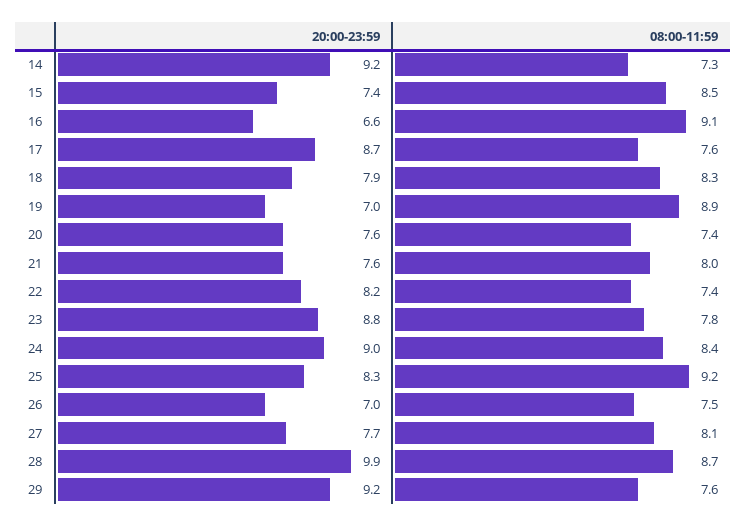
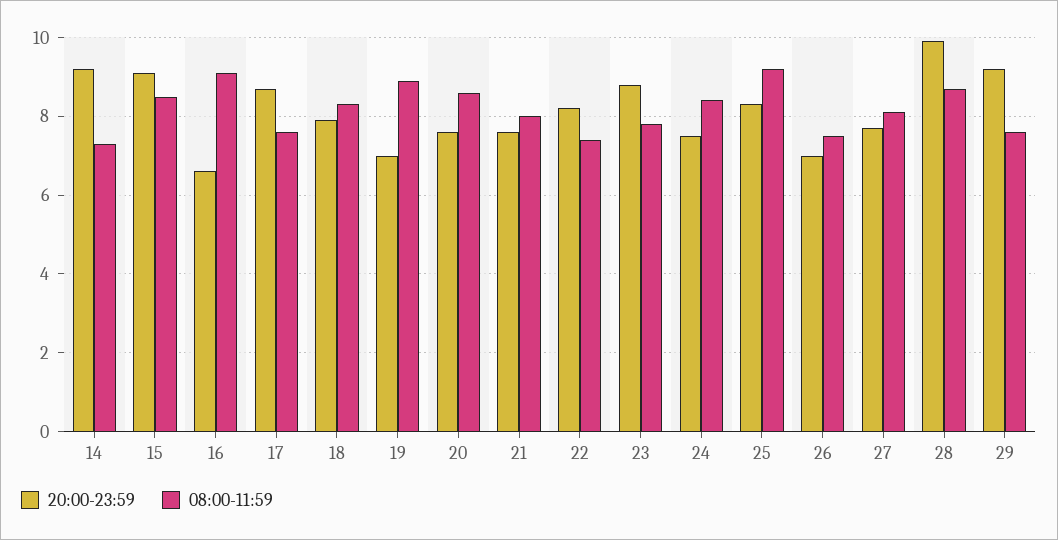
  {
    "20:00-23:59": {
      "14": 9.2,
-     "15": 7.4,
+     "15": 9,
      "16": 6.6,
      "17": 8.7,
      "18": 7.9,
      "19": 7,
      "20": 7.6,
      "21": 7.6,
      "22": 8.2,
      "23": 8.8,
-     "24": 9,
+     "24": 7.5,
      "25": 8.3,
      "26": 7,
      "27": 7.7,
      "28": 9.9,
      "29": 9.2
    },
    "08:00-11:59": {
      "14": 7.3,
      "15": 8.5,
      "16": 9.1,
      "17": 7.6,
      "18": 8.3,
      "19": 8.9,
-     "20": 7.4,
+     "20": 8.5,
      "21": 8,
      "22": 7.4,
      "23": 7.8,
      "24": 8.4,
      "25": 9.2,
      "26": 7.5,
      "27": 8.1,
      "28": 8.7,
      "29": 7.6
    }
  }

